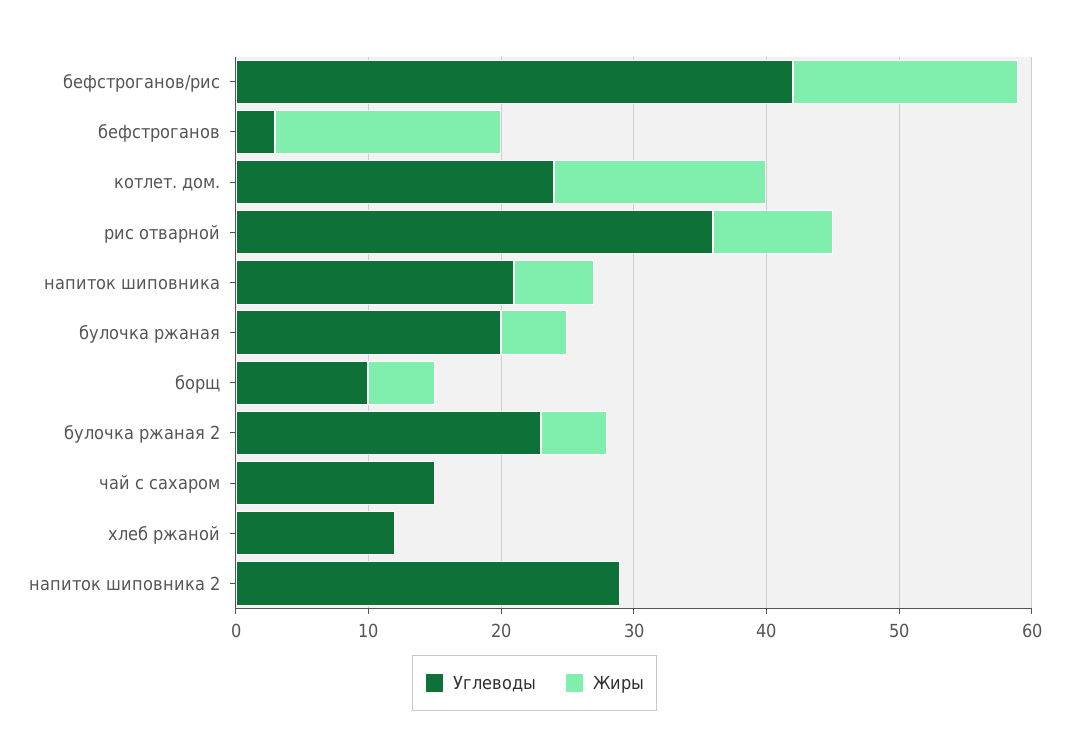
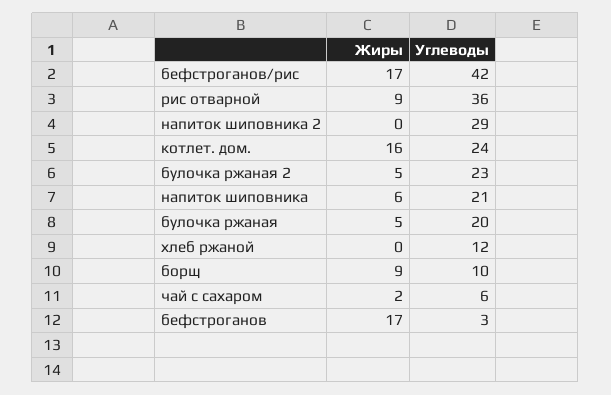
  {
    "Углеводы": {
      "бефстроганов/рис": 42,
      "бефстроганов": 3,
      "котлет. дом.": 24,
      "рис отварной": 36,
      "напиток шиповника": 21,
      "булочка ржаная": 20,
      "борщ": 10,
      "булочка ржаная 2": 23,
-     "чай с сахаром": 15,
+     "чай с сахаром": 6,
      "хлеб ржаной": 12,
      "напиток шиповника 2": 29
    },
    "Жиры": {
      "бефстроганов/рис": 17,
      "бефстроганов": 17,
      "котлет. дом.": 16,
      "рис отварной": 9,
      "напиток шиповника": 6,
      "булочка ржаная": 5,
-     "борщ": 5,
+     "борщ": 9,
      "булочка ржаная 2": 5,
-     "чай с сахаром": 0,
+     "чай с сахаром": 2,
      "хлеб ржаной": 0,
      "напиток шиповника 2": 0
    }
  }

